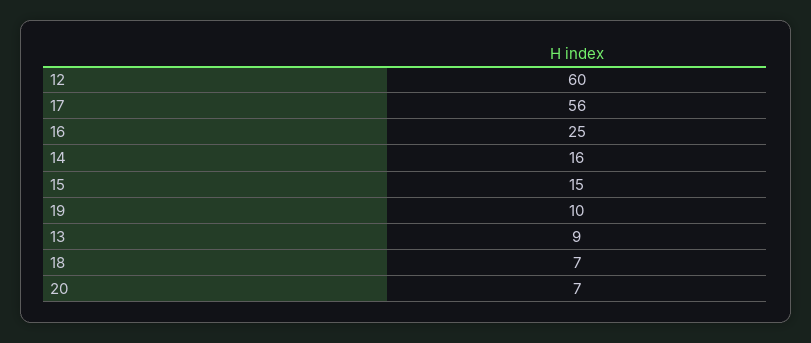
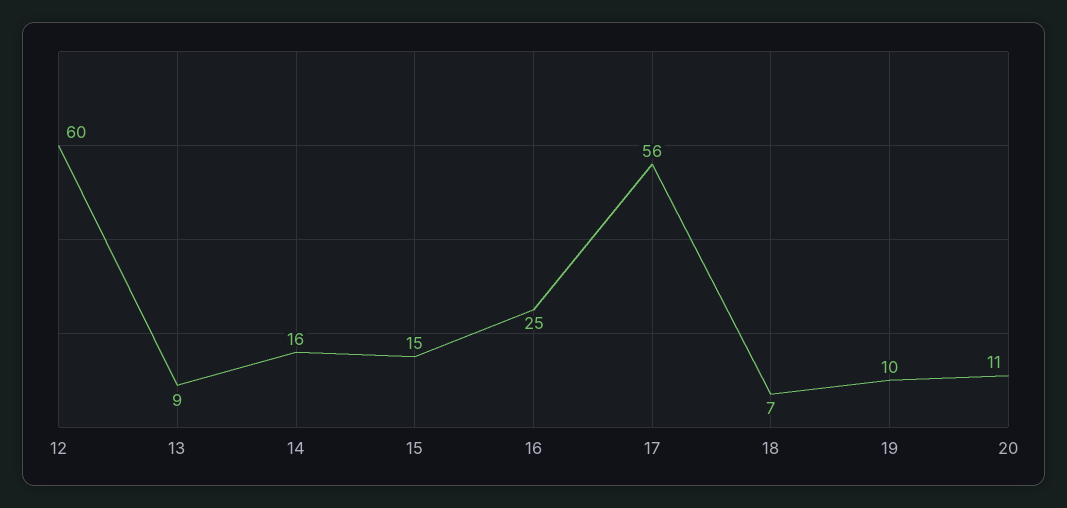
  {
    "12": 60,
    "17": 56,
    "16": 25,
    "14": 16,
    "15": 15,
    "19": 10,
    "13": 9,
    "18": 7,
-   "20": 7
+   "20": 11
  }

